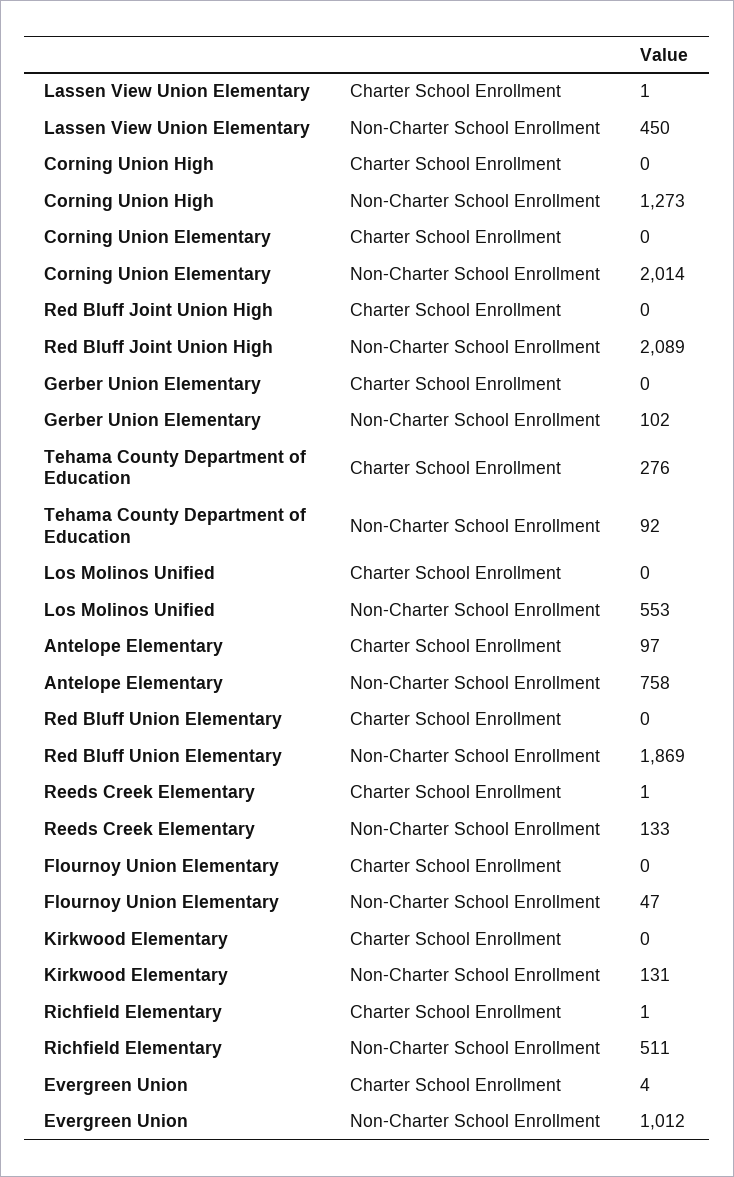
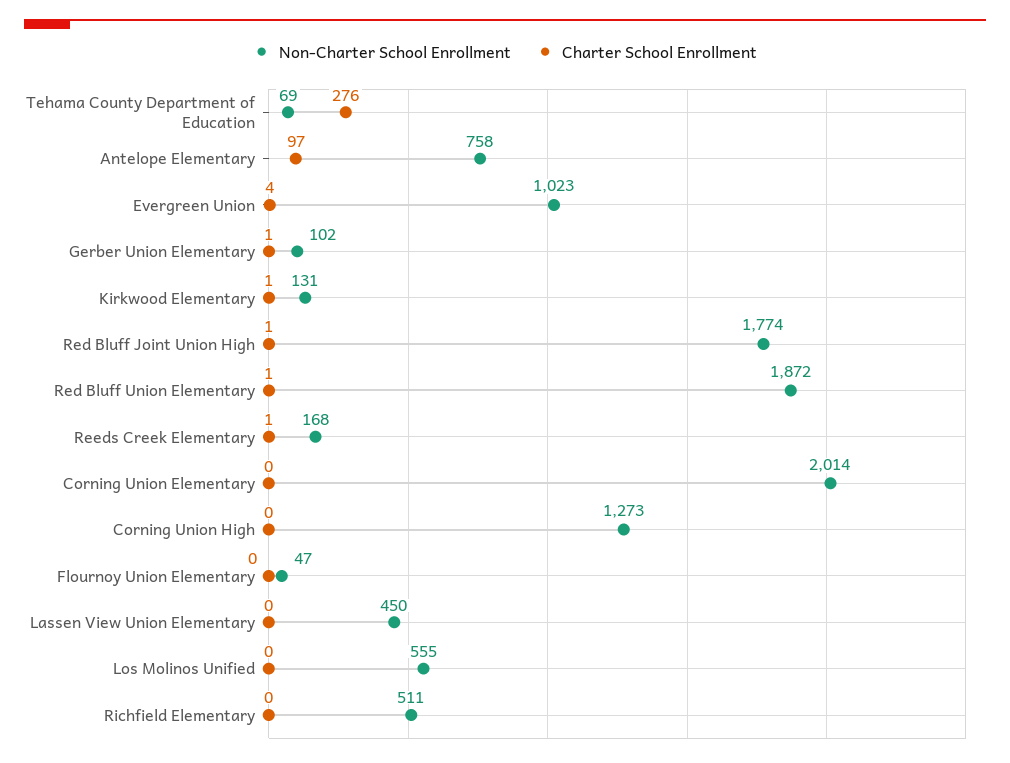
  {
    "Charter School Enrollment": {
-     "Lassen View Union Elementary": 1,
+     "Lassen View Union Elementary": 0,
      "Corning Union High": 0,
      "Corning Union Elementary": 0,
-     "Red Bluff Joint Union High": 0,
+     "Red Bluff Joint Union High": 1,
-     "Gerber Union Elementary": 0,
+     "Gerber Union Elementary": 1,
      "Tehama County Department of Education": 276,
      "Los Molinos Unified": 0,
      "Antelope Elementary": 97,
-     "Red Bluff Union Elementary": 0,
+     "Red Bluff Union Elementary": 1,
      "Reeds Creek Elementary": 1,
      "Flournoy Union Elementary": 0,
-     "Kirkwood Elementary": 0,
+     "Kirkwood Elementary": 1,
-     "Richfield Elementary": 1,
+     "Richfield Elementary": 0,
      "Evergreen Union": 4
    },
    "Non-Charter School Enrollment": {
      "Lassen View Union Elementary": 450,
      "Corning Union High": 1273,
      "Corning Union Elementary": 2014,
-     "Red Bluff Joint Union High": 2089,
+     "Red Bluff Joint Union High": 1774,
      "Gerber Union Elementary": 102,
-     "Tehama County Department of Education": 92,
+     "Tehama County Department of Education": 69,
-     "Los Molinos Unified": 553,
+     "Los Molinos Unified": 555,
      "Antelope Elementary": 758,
-     "Red Bluff Union Elementary": 1869,
+     "Red Bluff Union Elementary": 1872,
-     "Reeds Creek Elementary": 133,
+     "Reeds Creek Elementary": 168,
      "Flournoy Union Elementary": 47,
      "Kirkwood Elementary": 131,
      "Richfield Elementary": 511,
-     "Evergreen Union": 1012
+     "Evergreen Union": 1023
    }
  }

